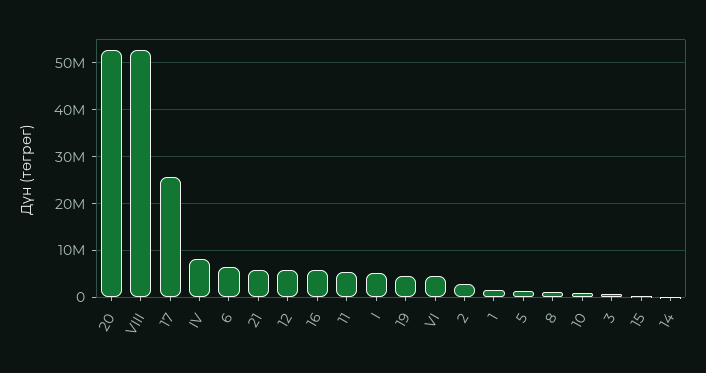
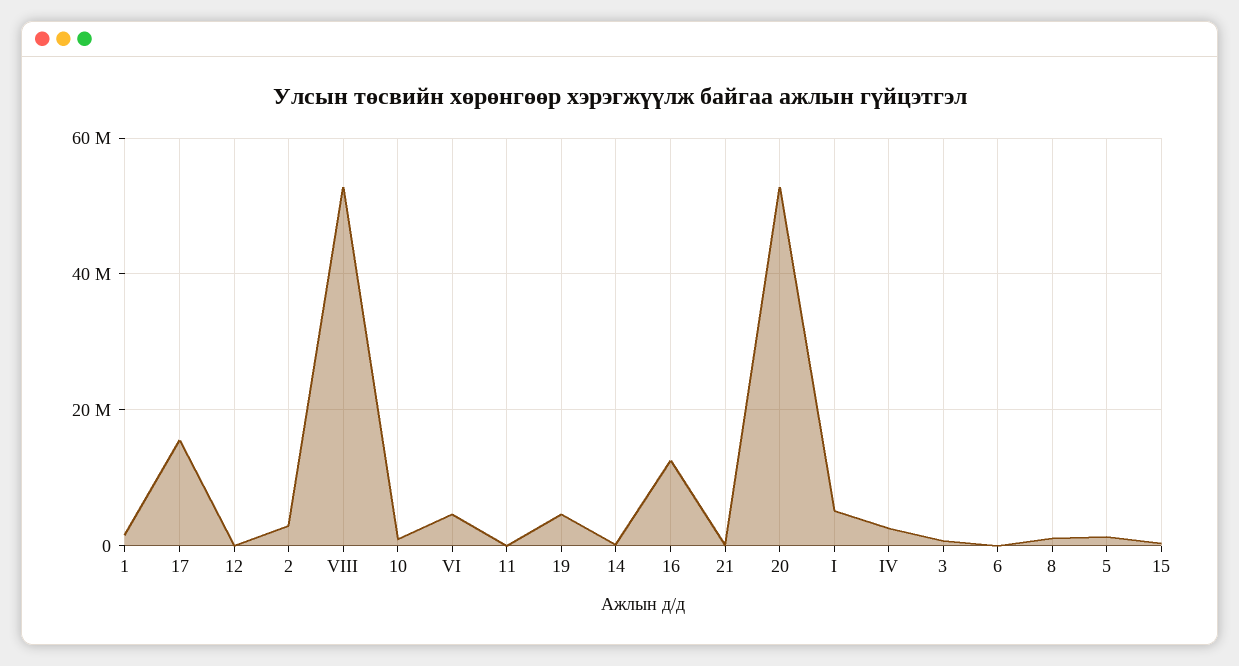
  {
    "20": 52000000,
    "VIII": 52000000,
-   "17": 26000000,
+   "17": 16000000,
-   "IV": 8000000,
+   "IV": 2000000,
-   "6": 6000000,
+   "6": 0,
-   "21": 6000000,
+   "21": 0,
-   "12": 6000000,
+   "12": 0,
-   "16": 6000000,
+   "16": 12000000,
-   "11": 6000000,
+   "11": 0,
    "I": 6000000,
    "19": 4000000,
    "VI": 4000000,
    "2": 2000000,
    "1": 2000000,
    "5": 2000000,
    "8": 2000000,
    "10": 0,
    "3": 0,
    "15": 0,
    "14": 0
  }

